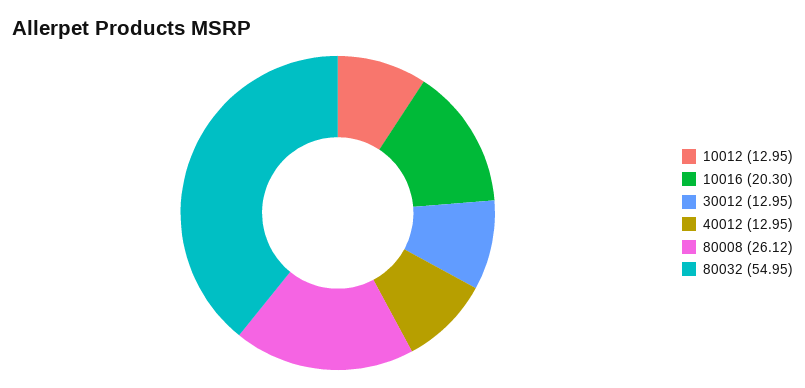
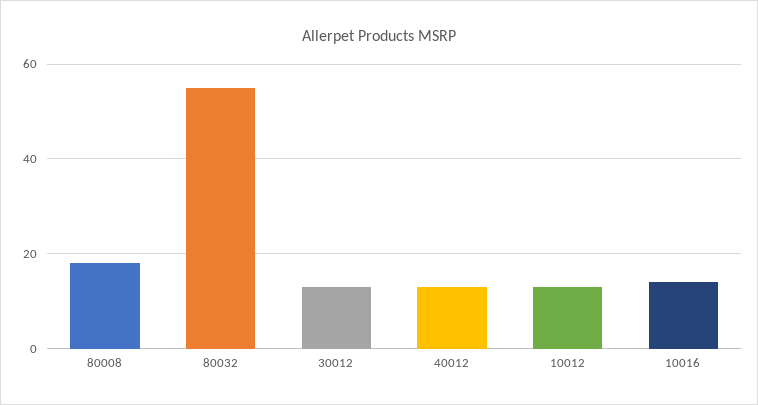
  {
    "10012": 12.95,
-   "10016": 20.3,
+   "10016": 14,
    "30012": 12.95,
    "40012": 12.95,
-   "80008": 26.12,
+   "80008": 18,
    "80032": 54.95
  }

